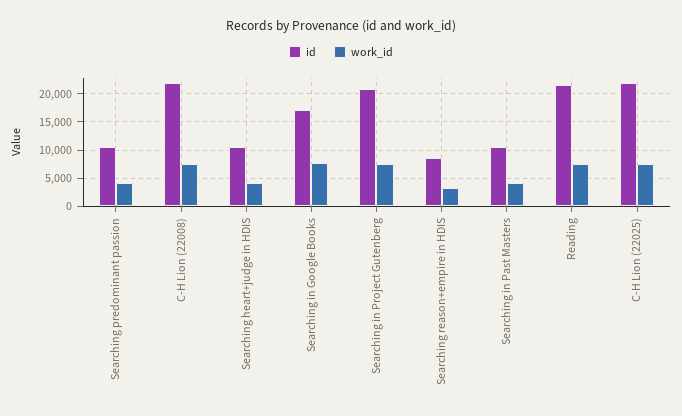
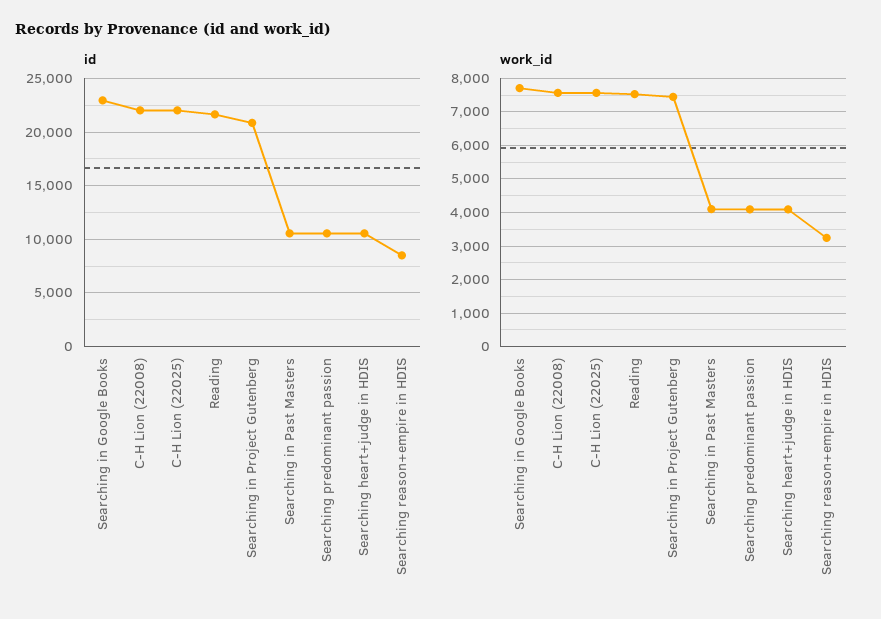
  {
    "id": {
      "Searching predominant passion": 11000,
      "C-H Lion (22008)": 22000,
      "Searching heart+judge in HDIS": 11000,
-     "Searching in Google Books": 17500,
+     "Searching in Google Books": 23000,
      "Searching in Project Gutenberg": 21000,
      "Searching reason+empire in HDIS": 8000,
      "Searching in Past Masters": 11000,
      "Reading": 22000,
      "C-H Lion (22025)": 22000
    },
    "work_id": {
      "Searching predominant passion": 4000,
      "C-H Lion (22008)": 7600,
      "Searching heart+judge in HDIS": 4000,
      "Searching in Google Books": 7800,
      "Searching in Project Gutenberg": 7400,
      "Searching reason+empire in HDIS": 3200,
      "Searching in Past Masters": 4200,
      "Reading": 7600,
      "C-H Lion (22025)": 7600
    }
  }

